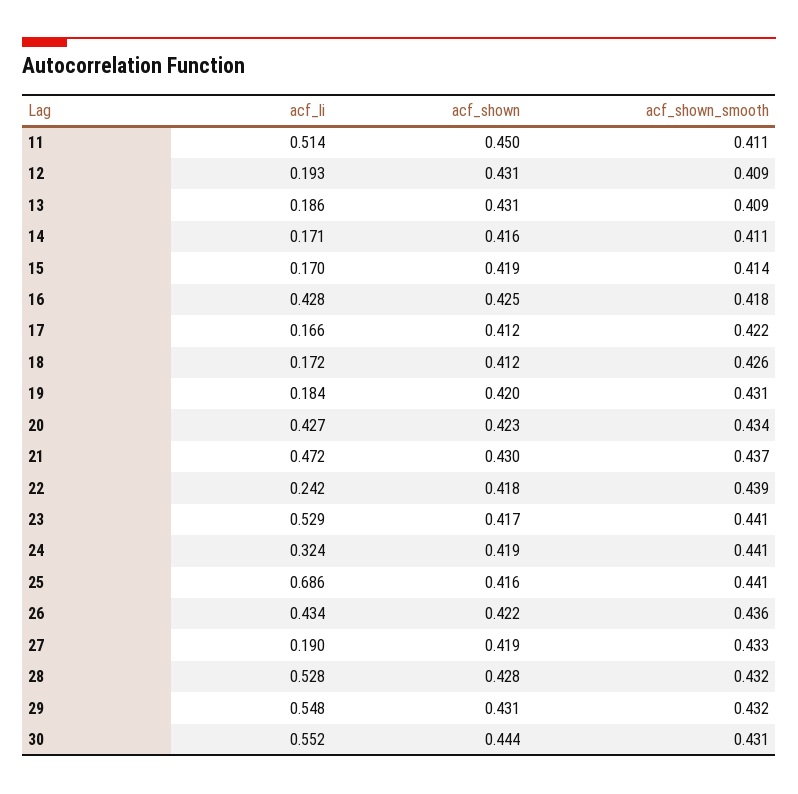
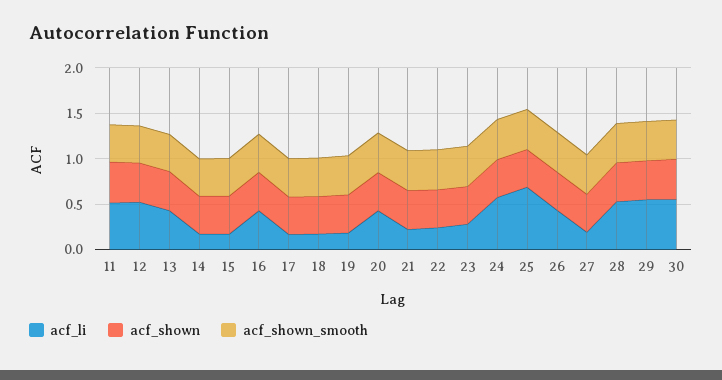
  {
    "acf_li": {
      "11": 0.514,
-     "12": 0.193,
+     "12": 0.5,
-     "13": 0.186,
+     "13": 0.4,
      "14": 0.171,
      "15": 0.17,
      "16": 0.428,
      "17": 0.166,
      "18": 0.172,
      "19": 0.184,
      "20": 0.427,
-     "21": 0.472,
+     "21": 0.2,
      "22": 0.242,
-     "23": 0.529,
+     "23": 0.3,
-     "24": 0.324,
+     "24": 0.6,
      "25": 0.686,
      "26": 0.434,
      "27": 0.19,
      "28": 0.528,
      "29": 0.548,
      "30": 0.552
    },
    "acf_shown": {
      "11": 0.45,
      "12": 0.431,
      "13": 0.431,
      "14": 0.416,
      "15": 0.419,
      "16": 0.425,
      "17": 0.412,
      "18": 0.412,
      "19": 0.42,
      "20": 0.423,
      "21": 0.43,
      "22": 0.418,
      "23": 0.417,
      "24": 0.419,
      "25": 0.416,
      "26": 0.422,
      "27": 0.419,
      "28": 0.428,
      "29": 0.431,
      "30": 0.444
    },
    "acf_shown_smooth": {
      "11": 0.411,
      "12": 0.409,
      "13": 0.409,
      "14": 0.411,
      "15": 0.414,
      "16": 0.418,
      "17": 0.422,
      "18": 0.426,
      "19": 0.431,
      "20": 0.434,
      "21": 0.437,
      "22": 0.439,
      "23": 0.441,
      "24": 0.441,
      "25": 0.441,
      "26": 0.436,
      "27": 0.433,
      "28": 0.432,
      "29": 0.432,
      "30": 0.431
    }
  }

